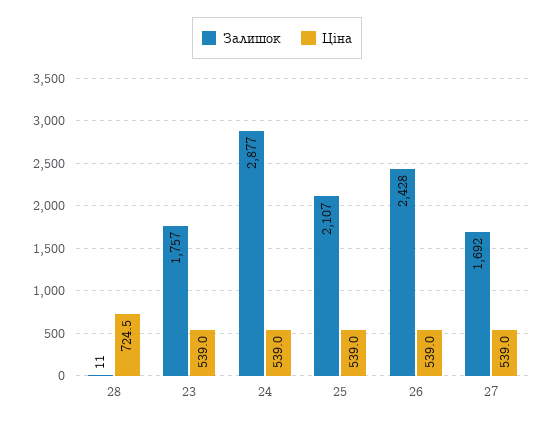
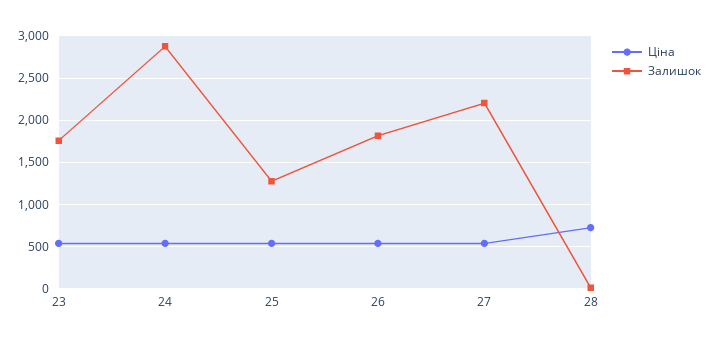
  {
    "Залишок": {
      "28": 11,
      "23": 1757,
      "24": 2877,
-     "25": 2107,
+     "25": 1300,
-     "26": 2428,
+     "26": 1800,
-     "27": 1692
+     "27": 2200
    },
    "Ціна": {
      "28": 724.5,
      "23": 539,
      "24": 539,
      "25": 539,
      "26": 539,
      "27": 539
    }
  }

